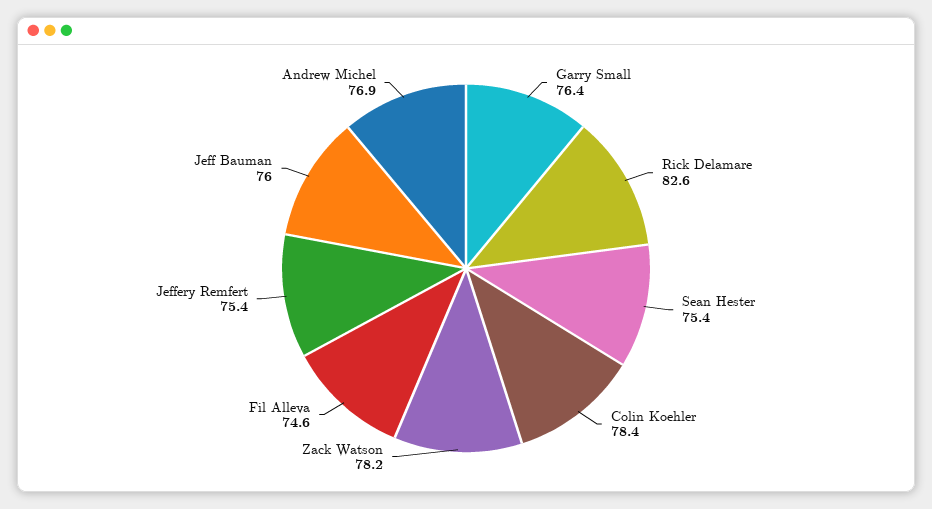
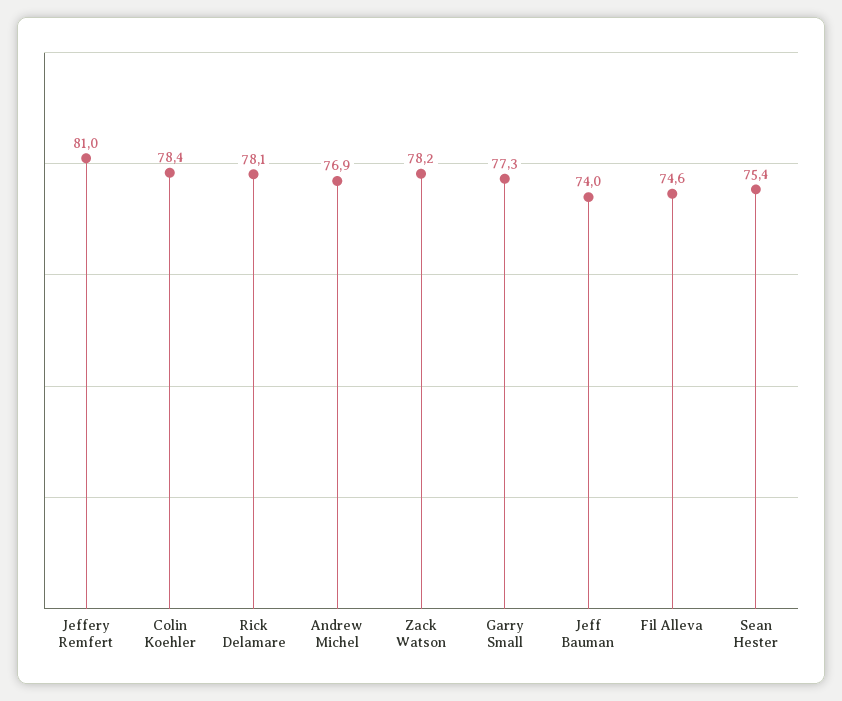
  {
-   "Garry Small": 76.4,
+   "Garry Small": 77.3,
-   "Rick Delamare": 82.6,
+   "Rick Delamare": 78.1,
    "Sean Hester": 75.4,
    "Colin Koehler": 78.4,
    "Zack Watson": 78.2,
    "Fil Alleva": 74.6,
-   "Jeffery Remfert": 75.4,
+   "Jeffery Remfert": 81,
-   "Jeff Bauman": 76,
+   "Jeff Bauman": 74,
    "Andrew Michel": 76.9
  }

